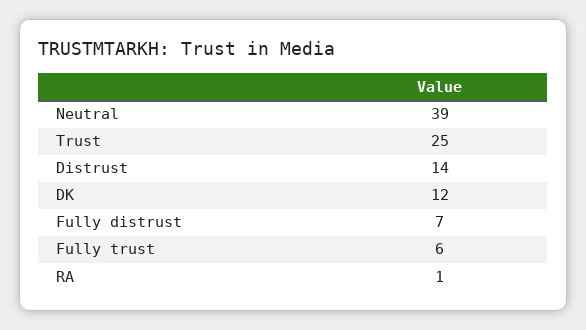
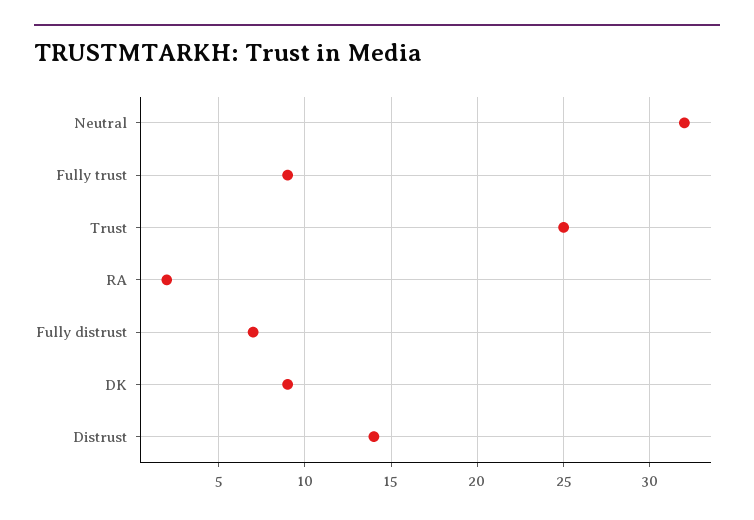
  {
-   "Neutral": 39,
+   "Neutral": 32,
    "Trust": 25,
    "Distrust": 14,
-   "DK": 12,
+   "DK": 9,
    "Fully distrust": 7,
-   "Fully trust": 6,
+   "Fully trust": 9,
-   "RA": 1
+   "RA": 2
  }

